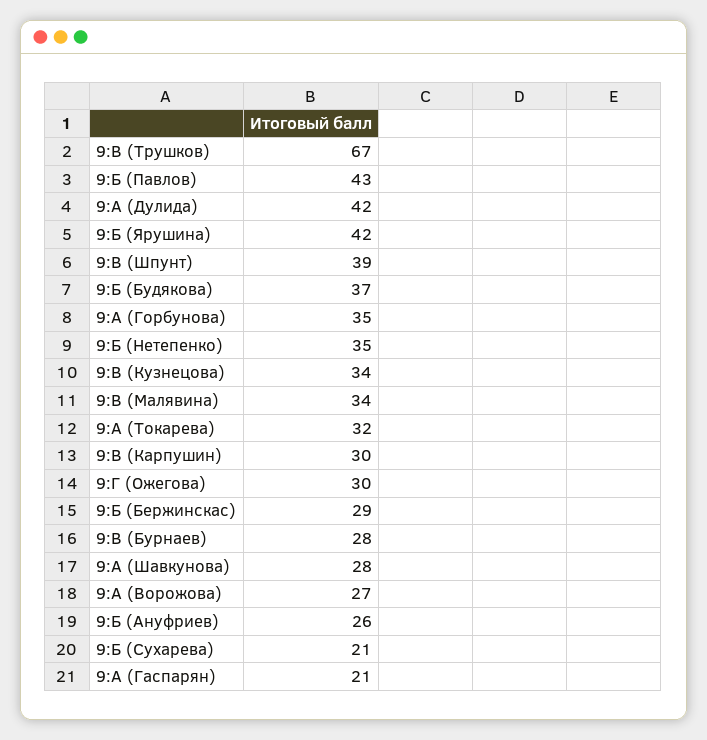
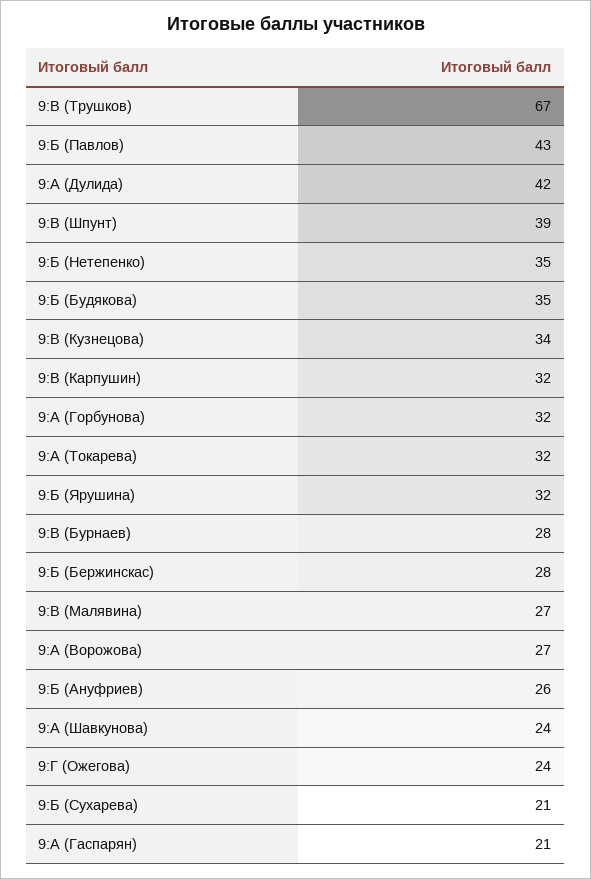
  {
    "9:В (Трушков)": 67,
    "9:Б (Павлов)": 43,
    "9:А (Дулида)": 42,
-   "9:Б (Ярушина)": 42,
+   "9:Б (Ярушина)": 32,
    "9:В (Шпунт)": 39,
-   "9:Б (Будякова)": 37,
+   "9:Б (Будякова)": 35,
-   "9:А (Горбунова)": 35,
+   "9:А (Горбунова)": 32,
    "9:Б (Нетепенко)": 35,
    "9:В (Кузнецова)": 34,
-   "9:В (Малявина)": 34,
+   "9:В (Малявина)": 27,
    "9:А (Токарева)": 32,
-   "9:В (Карпушин)": 30,
+   "9:В (Карпушин)": 32,
-   "9:Г (Ожегова)": 30,
+   "9:Г (Ожегова)": 24,
-   "9:Б (Бержинскас)": 29,
+   "9:Б (Бержинскас)": 28,
    "9:В (Бурнаев)": 28,
-   "9:А (Шавкунова)": 28,
+   "9:А (Шавкунова)": 24,
    "9:А (Ворожова)": 27,
    "9:Б (Ануфриев)": 26,
    "9:Б (Сухарева)": 21,
    "9:А (Гаспарян)": 21
  }

